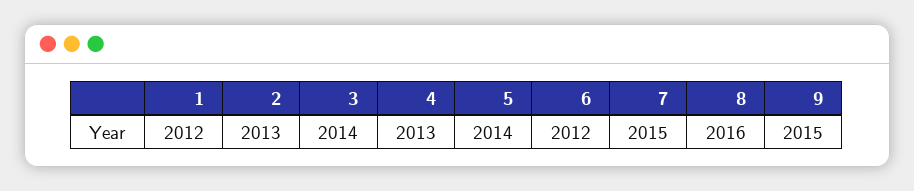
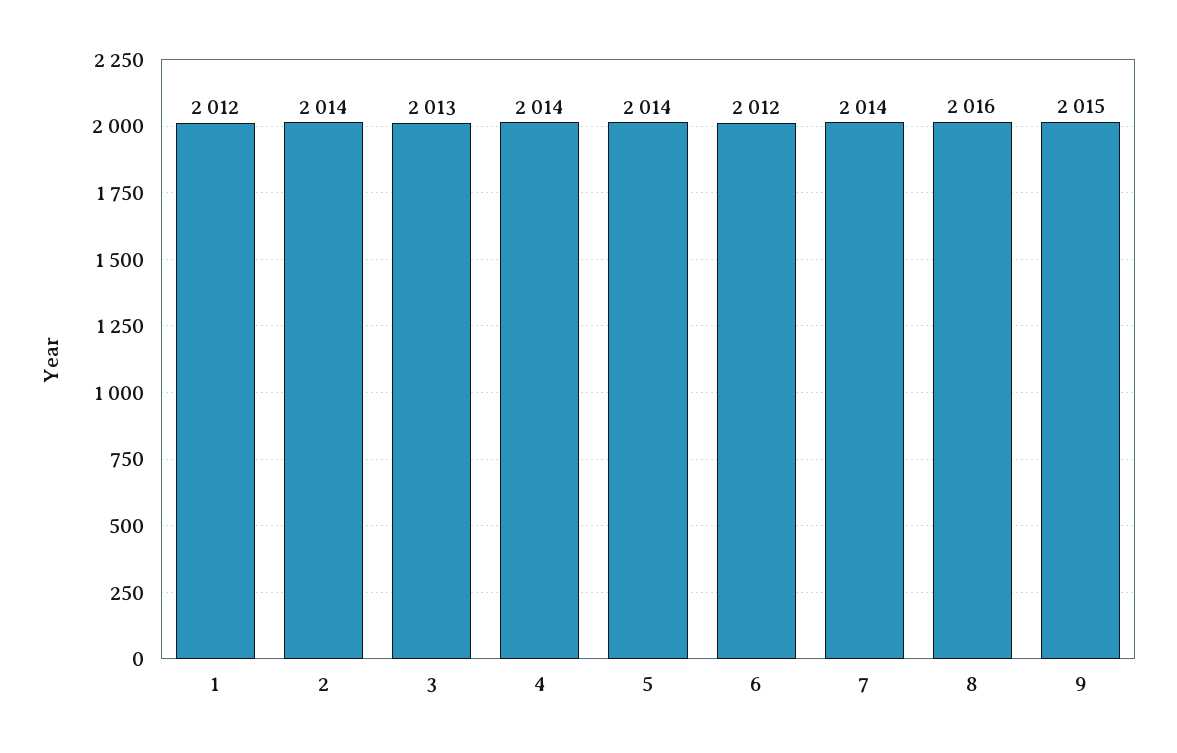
  {
    "1": 2012,
-   "2": 2013,
+   "2": 2014,
-   "3": 2014,
+   "3": 2013,
-   "4": 2013,
+   "4": 2014,
    "5": 2014,
    "6": 2012,
-   "7": 2015,
+   "7": 2014,
    "8": 2016,
    "9": 2015
  }

